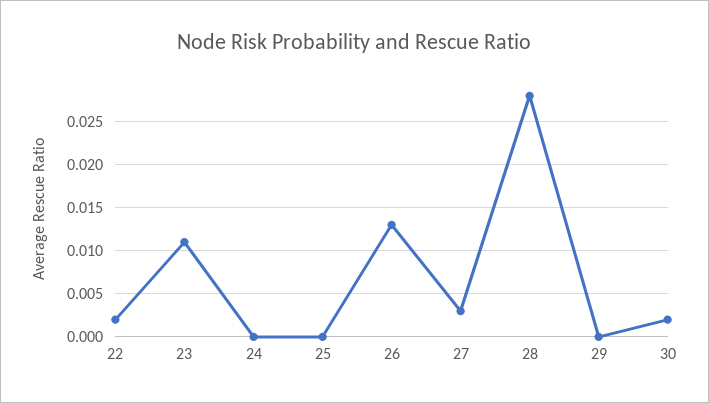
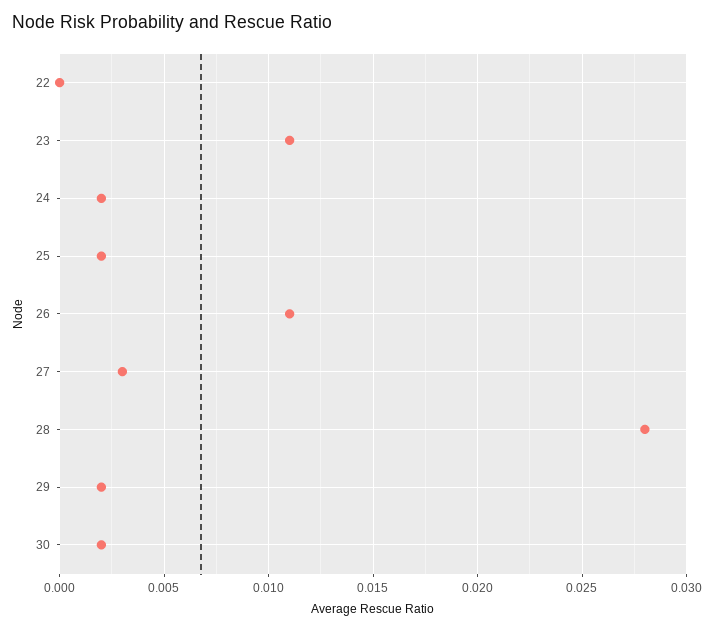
  {
-   "22": 0.002,
+   "22": 0,
    "23": 0.011,
-   "24": 0,
+   "24": 0.002,
-   "25": 0,
+   "25": 0.002,
-   "26": 0.013,
+   "26": 0.011,
    "27": 0.003,
    "28": 0.028,
-   "29": 0,
+   "29": 0.002,
    "30": 0.002
  }

